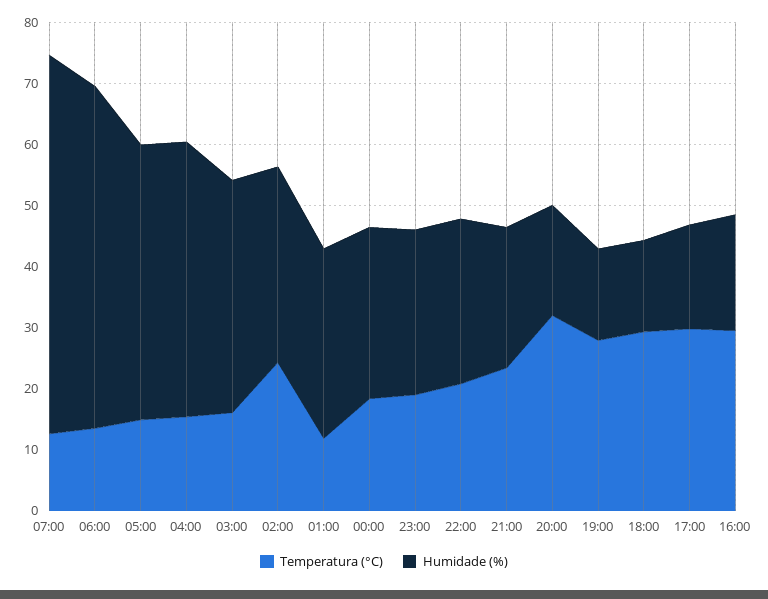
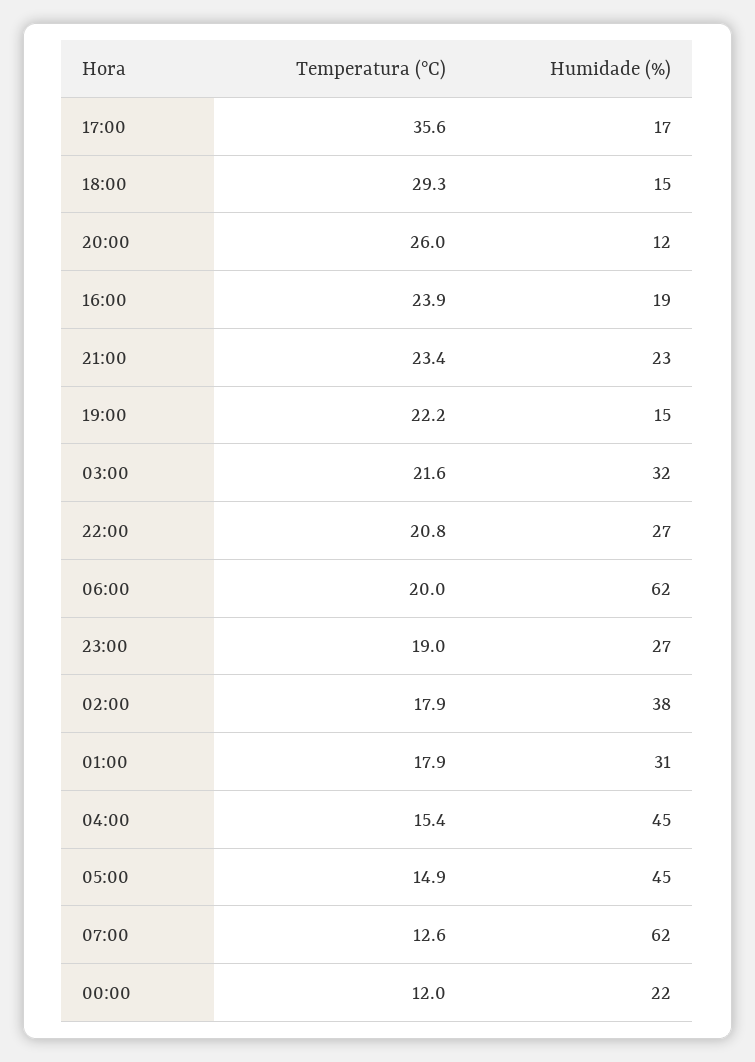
  {
    "Temperatura (°C)": {
      "07:00": 12.6,
-     "06:00": 14,
+     "06:00": 20,
      "05:00": 14.9,
      "04:00": 15.4,
-     "03:00": 16,
+     "03:00": 21.6,
-     "02:00": 24,
+     "02:00": 17.9,
-     "01:00": 12,
+     "01:00": 17.9,
-     "00:00": 18,
+     "00:00": 12,
      "23:00": 19,
      "22:00": 20.8,
      "21:00": 23.4,
-     "20:00": 32,
+     "20:00": 26,
-     "19:00": 28,
+     "19:00": 22.2,
      "18:00": 29.3,
-     "17:00": 30,
+     "17:00": 35.6,
-     "16:00": 30
+     "16:00": 23.9
    },
    "Humidade (%)": {
      "07:00": 62,
-     "06:00": 56,
+     "06:00": 62,
      "05:00": 45,
      "04:00": 45,
-     "03:00": 38,
+     "03:00": 32,
-     "02:00": 32,
+     "02:00": 38,
      "01:00": 31,
-     "00:00": 28,
+     "00:00": 22,
      "23:00": 27,
      "22:00": 27,
      "21:00": 23,
-     "20:00": 18,
+     "20:00": 12,
      "19:00": 15,
      "18:00": 15,
      "17:00": 17,
      "16:00": 19
    }
  }

